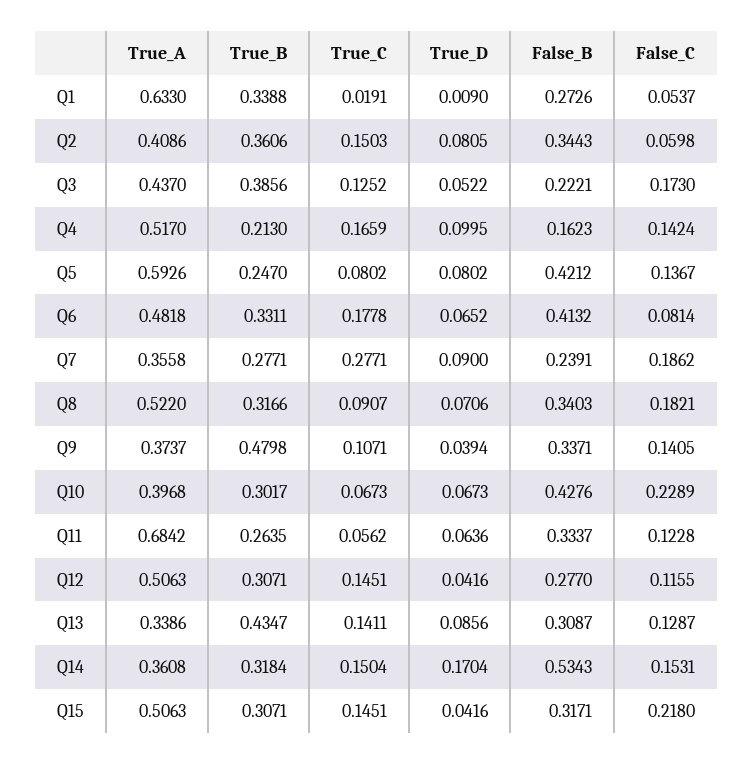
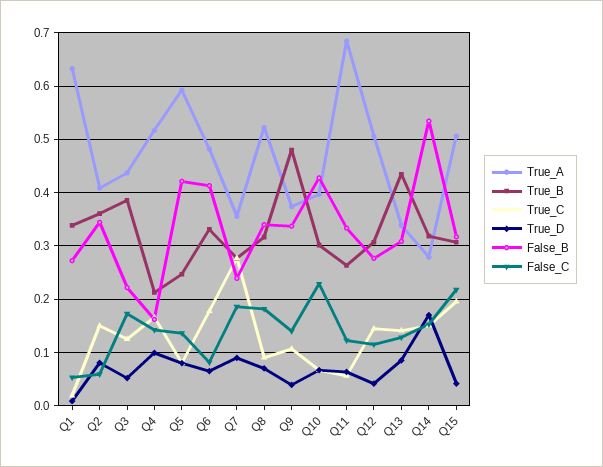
  {
    "True_A": {
      "Q1": 0.633,
      "Q2": 0.4086,
      "Q3": 0.437,
      "Q4": 0.517,
      "Q5": 0.5926,
      "Q6": 0.4818,
      "Q7": 0.3558,
      "Q8": 0.522,
      "Q9": 0.3737,
      "Q10": 0.3968,
      "Q11": 0.6842,
      "Q12": 0.5063,
      "Q13": 0.3386,
-     "Q14": 0.3608,
+     "Q14": 0.28,
      "Q15": 0.5063
    },
    "True_B": {
      "Q1": 0.3388,
      "Q2": 0.3606,
      "Q3": 0.3856,
      "Q4": 0.213,
      "Q5": 0.247,
      "Q6": 0.3311,
      "Q7": 0.2771,
      "Q8": 0.3166,
      "Q9": 0.4798,
      "Q10": 0.3017,
      "Q11": 0.2635,
      "Q12": 0.3071,
      "Q13": 0.4347,
      "Q14": 0.3184,
      "Q15": 0.3071
    },
    "True_C": {
      "Q1": 0.0191,
      "Q2": 0.1503,
      "Q3": 0.1252,
      "Q4": 0.1659,
      "Q5": 0.0802,
      "Q6": 0.1778,
      "Q7": 0.2771,
      "Q8": 0.0907,
      "Q9": 0.1071,
      "Q10": 0.0673,
      "Q11": 0.0562,
      "Q12": 0.1451,
      "Q13": 0.1411,
      "Q14": 0.1504,
-     "Q15": 0.1451
+     "Q15": 0.2
    },
    "True_D": {
      "Q1": 0.009,
      "Q2": 0.0805,
      "Q3": 0.0522,
      "Q4": 0.0995,
      "Q5": 0.0802,
      "Q6": 0.0652,
      "Q7": 0.09,
      "Q8": 0.0706,
      "Q9": 0.0394,
      "Q10": 0.0673,
      "Q11": 0.0636,
      "Q12": 0.0416,
      "Q13": 0.0856,
      "Q14": 0.1704,
      "Q15": 0.0416
    },
    "False_B": {
      "Q1": 0.2726,
      "Q2": 0.3443,
      "Q3": 0.2221,
      "Q4": 0.1623,
      "Q5": 0.4212,
      "Q6": 0.4132,
      "Q7": 0.2391,
      "Q8": 0.3403,
      "Q9": 0.3371,
      "Q10": 0.4276,
      "Q11": 0.3337,
      "Q12": 0.277,
      "Q13": 0.3087,
      "Q14": 0.5343,
      "Q15": 0.3171
    },
    "False_C": {
      "Q1": 0.0537,
      "Q2": 0.0598,
      "Q3": 0.173,
      "Q4": 0.1424,
      "Q5": 0.1367,
      "Q6": 0.0814,
      "Q7": 0.1862,
      "Q8": 0.1821,
      "Q9": 0.1405,
      "Q10": 0.2289,
      "Q11": 0.1228,
      "Q12": 0.1155,
      "Q13": 0.1287,
      "Q14": 0.1531,
      "Q15": 0.218
    }
  }

